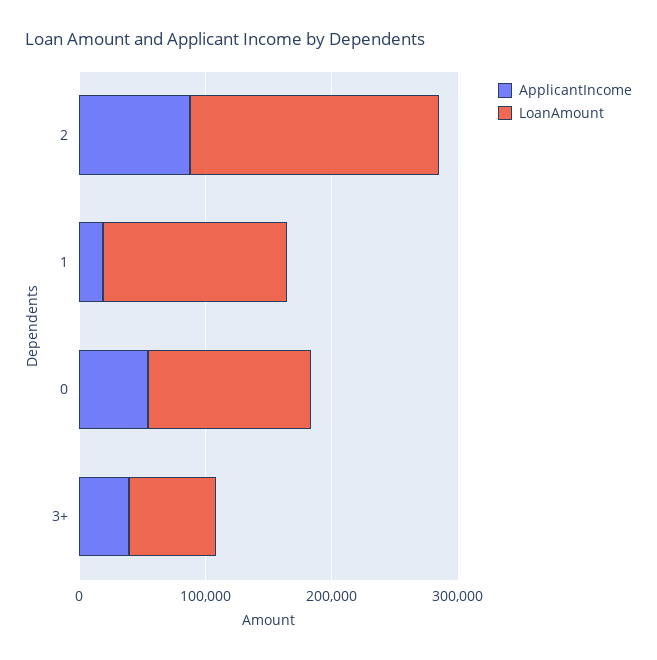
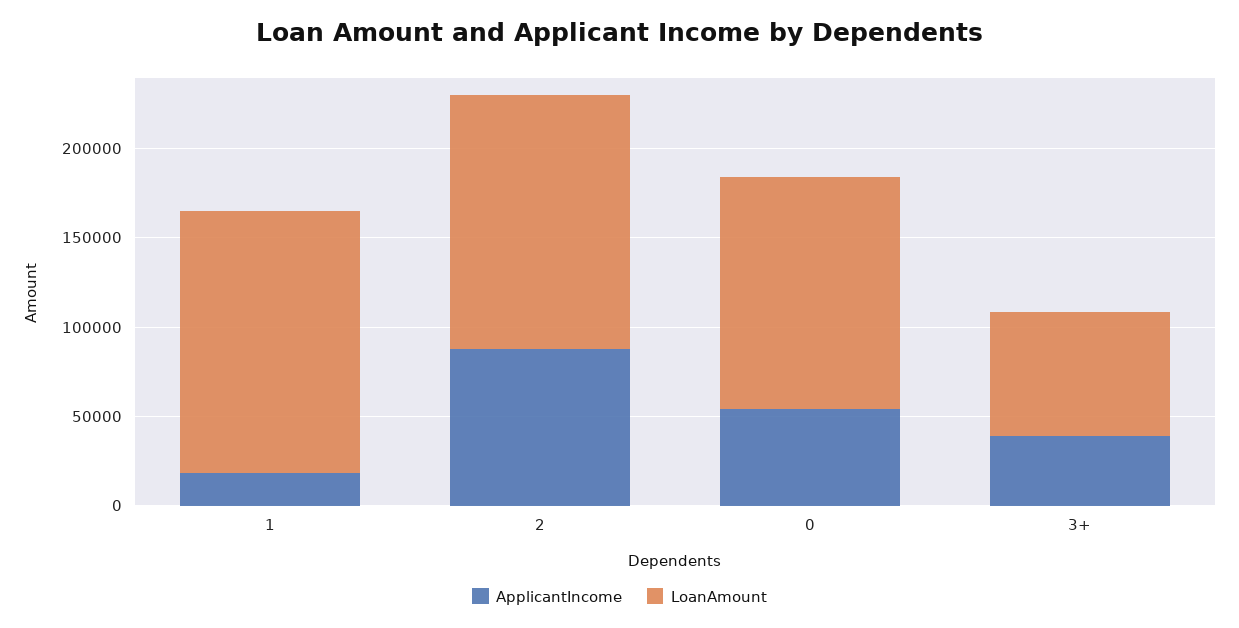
  {
    "ApplicantIncome": {
      "2": 90000,
      "1": 20000,
      "0": 50000,
      "3+": 40000
    },
    "LoanAmount": {
-     "2": 200000,
+     "2": 140000,
      "1": 150000,
      "0": 130000,
      "3+": 70000
    }
  }

